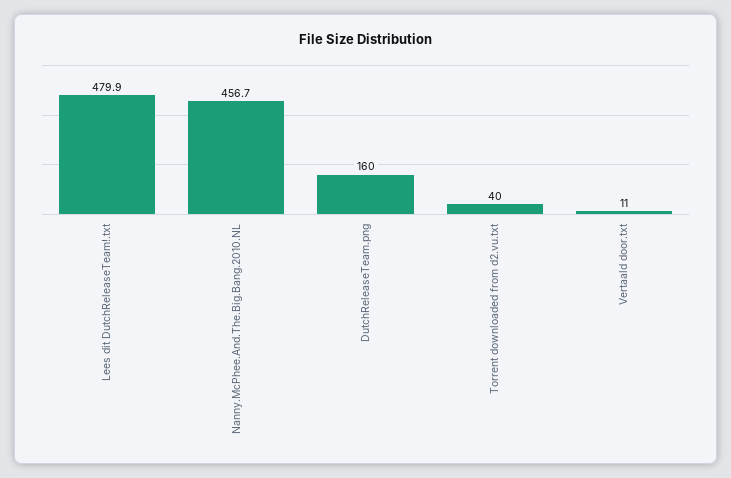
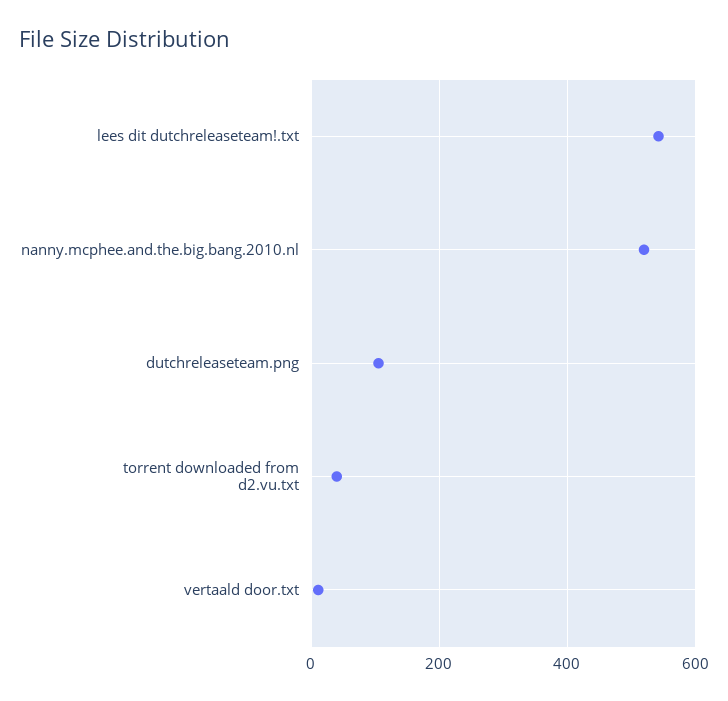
  {
-   "Lees dit DutchReleaseTeam!.txt": 479.9,
+   "Lees dit DutchReleaseTeam!.txt": 540,
-   "Nanny.McPhee.And.The.Big.Bang.2010.NL": 456.7,
+   "Nanny.McPhee.And.The.Big.Bang.2010.NL": 520,
-   "DutchReleaseTeam.png": 160,
+   "DutchReleaseTeam.png": 100,
    "Torrent downloaded from d2.vu.txt": 40,
    "Vertaald door.txt": 11
  }

